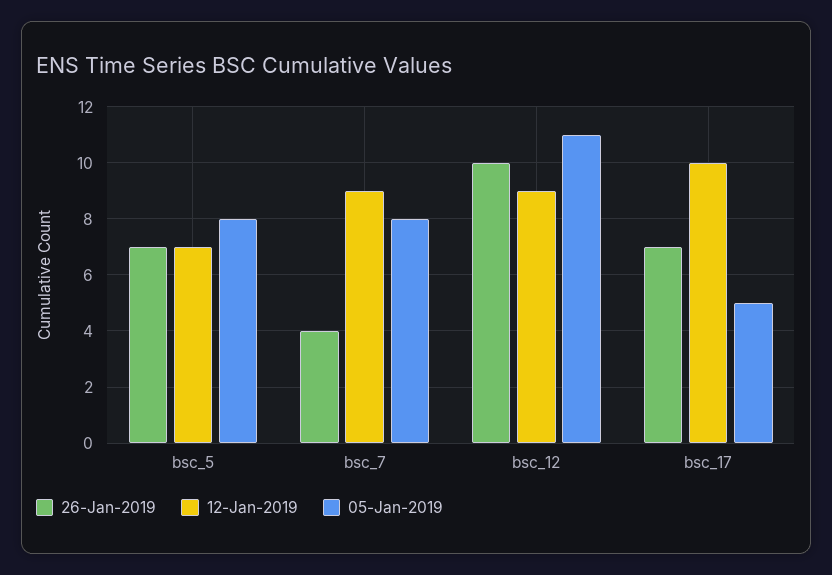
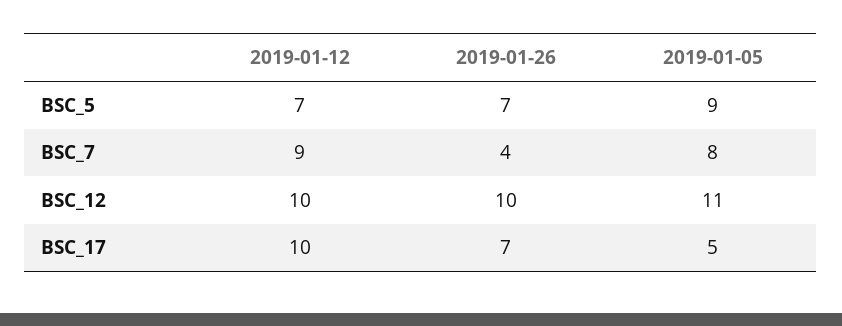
  {
    "26-Jan-2019": {
      "bsc_5": 7,
      "bsc_7": 4,
      "bsc_12": 10,
      "bsc_17": 7
    },
    "12-Jan-2019": {
      "bsc_5": 7,
      "bsc_7": 9,
-     "bsc_12": 9,
+     "bsc_12": 10,
      "bsc_17": 10
    },
    "05-Jan-2019": {
-     "bsc_5": 8,
+     "bsc_5": 9,
      "bsc_7": 8,
      "bsc_12": 11,
      "bsc_17": 5
    }
  }

